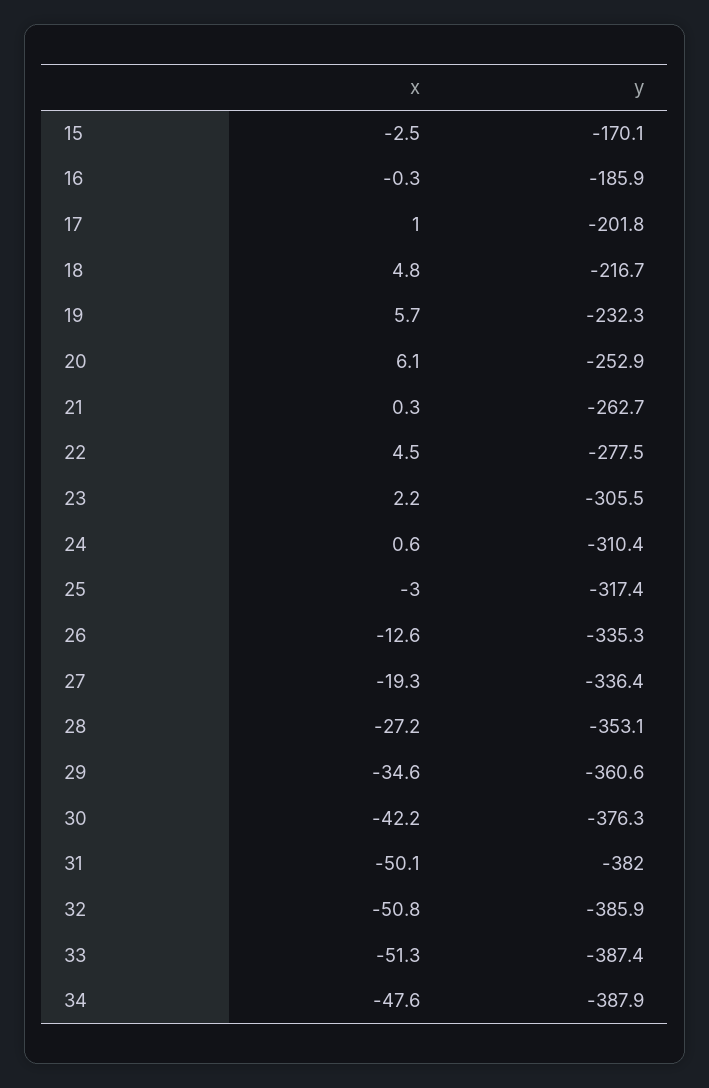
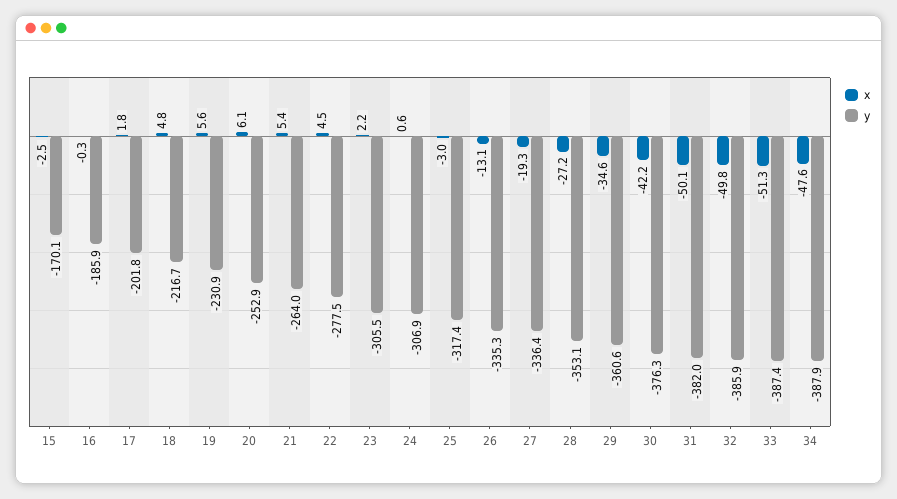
  {
    "x": {
      "15": -2.5,
      "16": -0.3,
-     "17": 1,
+     "17": 1.8,
      "18": 4.8,
-     "19": 5.7,
+     "19": 5.6,
      "20": 6.1,
-     "21": 0.3,
+     "21": 5.4,
      "22": 4.5,
      "23": 2.2,
      "24": 0.6,
      "25": -3,
-     "26": -12.6,
+     "26": -13.1,
      "27": -19.3,
      "28": -27.2,
      "29": -34.6,
      "30": -42.2,
      "31": -50.1,
-     "32": -50.8,
+     "32": -49.8,
      "33": -51.3,
      "34": -47.6
    },
    "y": {
      "15": -170.1,
      "16": -185.9,
      "17": -201.8,
      "18": -216.7,
-     "19": -232.3,
+     "19": -230.9,
      "20": -252.9,
-     "21": -262.7,
+     "21": -264,
      "22": -277.5,
      "23": -305.5,
-     "24": -310.4,
+     "24": -306.9,
      "25": -317.4,
      "26": -335.3,
      "27": -336.4,
      "28": -353.1,
      "29": -360.6,
      "30": -376.3,
      "31": -382,
      "32": -385.9,
      "33": -387.4,
      "34": -387.9
    }
  }

